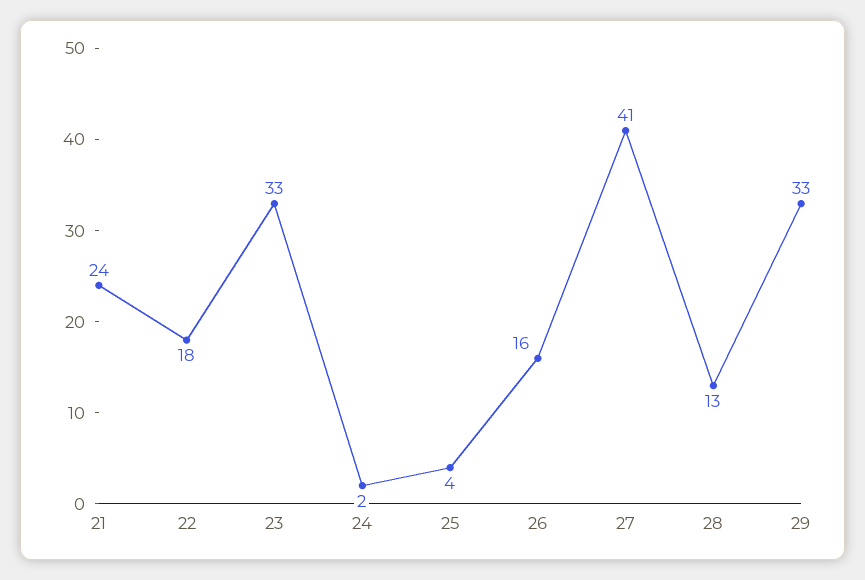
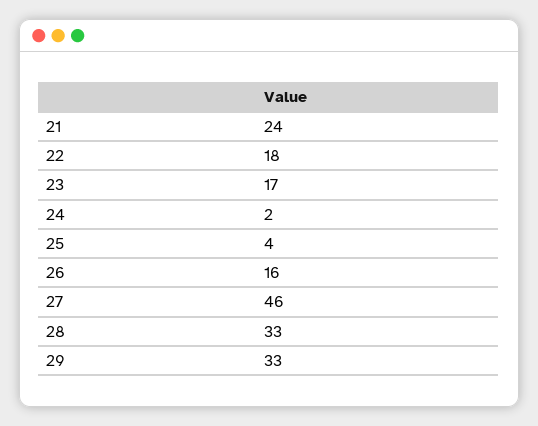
  {
    "21": 24,
    "22": 18,
-   "23": 33,
+   "23": 17,
    "24": 2,
    "25": 4,
    "26": 16,
-   "27": 41,
+   "27": 46,
-   "28": 13,
+   "28": 33,
    "29": 33
  }

